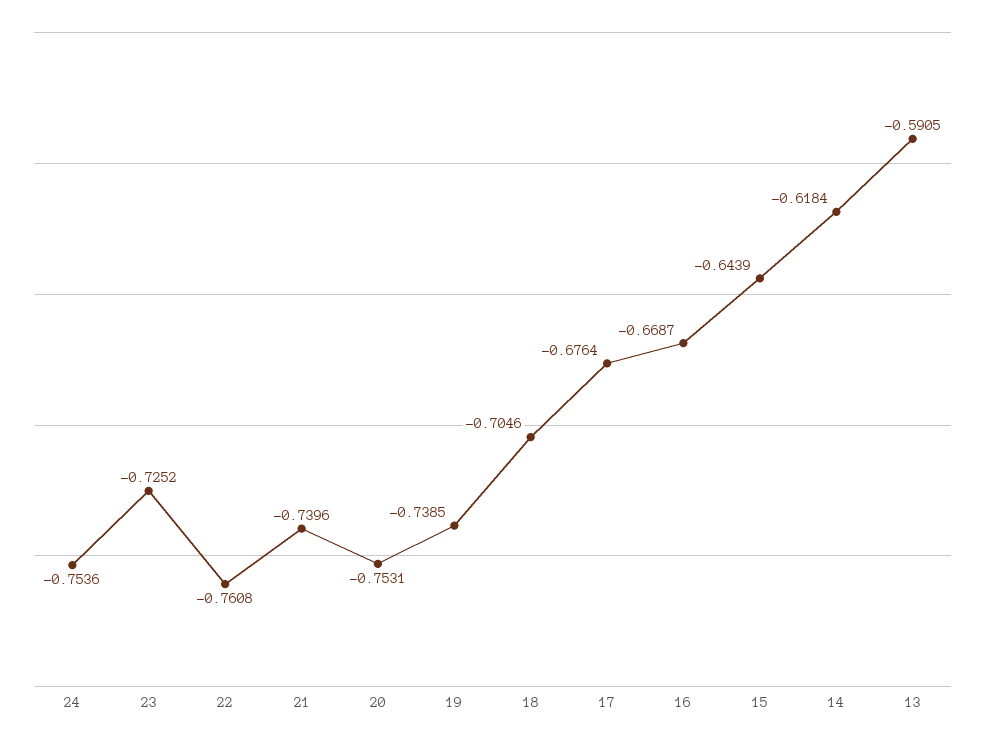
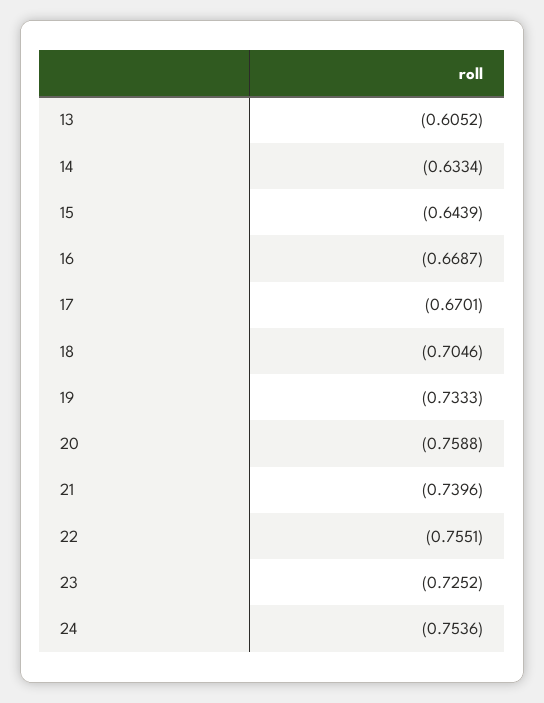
  {
    "24": -0.7536,
    "23": -0.7252,
-   "22": -0.7608,
+   "22": -0.7551,
    "21": -0.7396,
-   "20": -0.7531,
+   "20": -0.7588,
-   "19": -0.7385,
+   "19": -0.7333,
    "18": -0.7046,
-   "17": -0.6764,
+   "17": -0.6701,
    "16": -0.6687,
    "15": -0.6439,
-   "14": -0.6184,
+   "14": -0.6334,
-   "13": -0.5905
+   "13": -0.6052
  }

